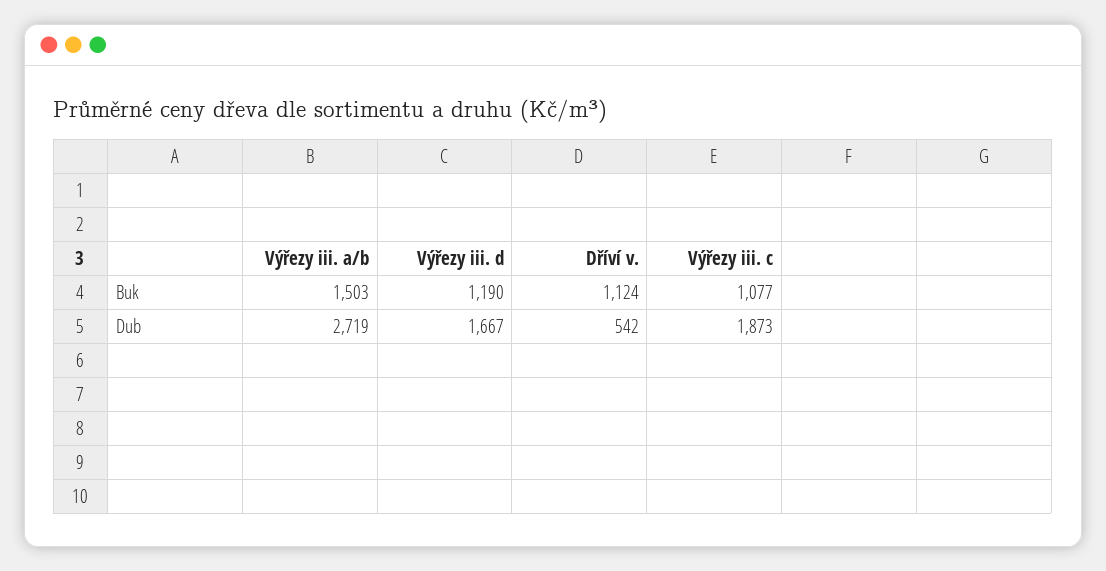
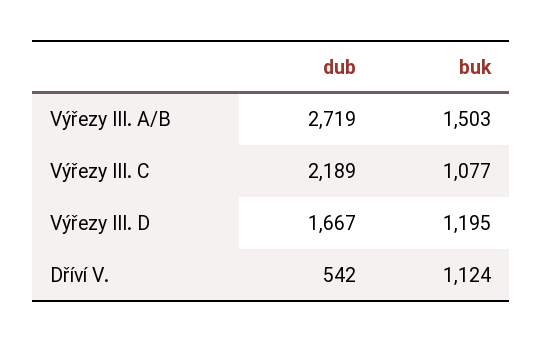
  {
    "Výřezy iii. a/b": {
      "Buk": 1503,
      "Dub": 2719
    },
    "Výřezy iii. d": {
-     "Buk": 1190,
+     "Buk": 1195,
      "Dub": 1667
    },
    "Dříví v.": {
      "Buk": 1124,
      "Dub": 542
    },
    "Výřezy iii. c": {
      "Buk": 1077,
-     "Dub": 1873
+     "Dub": 2189
    }
  }

